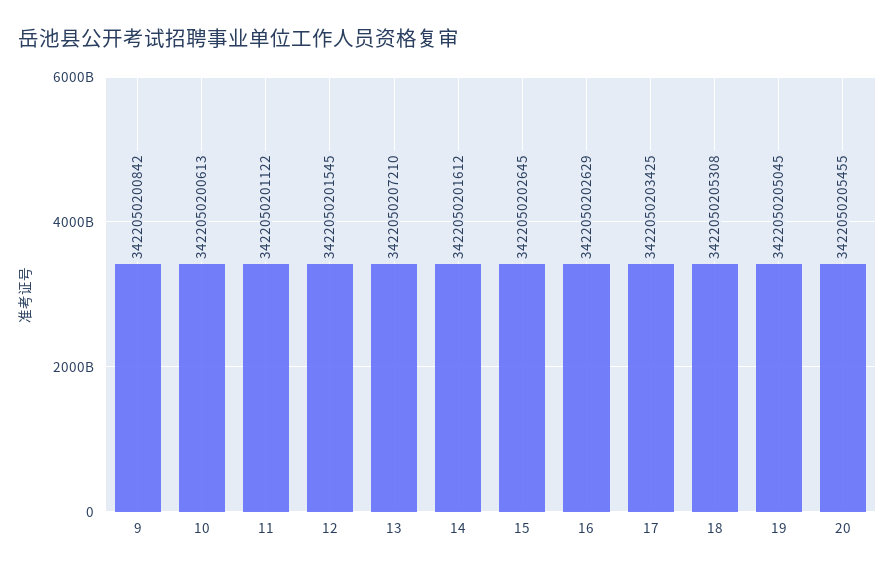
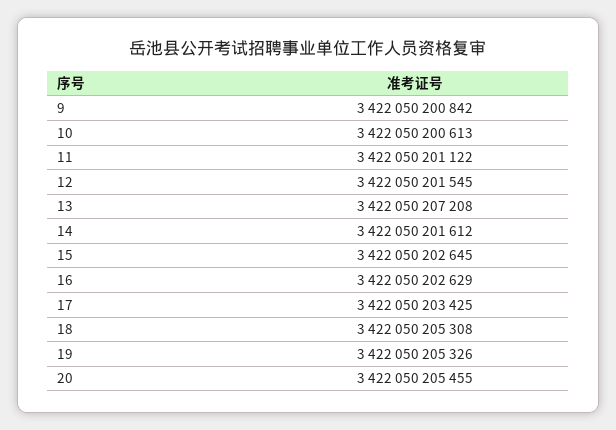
  {
    "9": 3422050200842,
    "10": 3422050200613,
    "11": 3422050201122,
    "12": 3422050201545,
-   "13": 3422050207210,
+   "13": 3422050207208,
    "14": 3422050201612,
    "15": 3422050202645,
    "16": 3422050202629,
    "17": 3422050203425,
    "18": 3422050205308,
-   "19": 3422050205045,
+   "19": 3422050205326,
    "20": 3422050205455
  }

